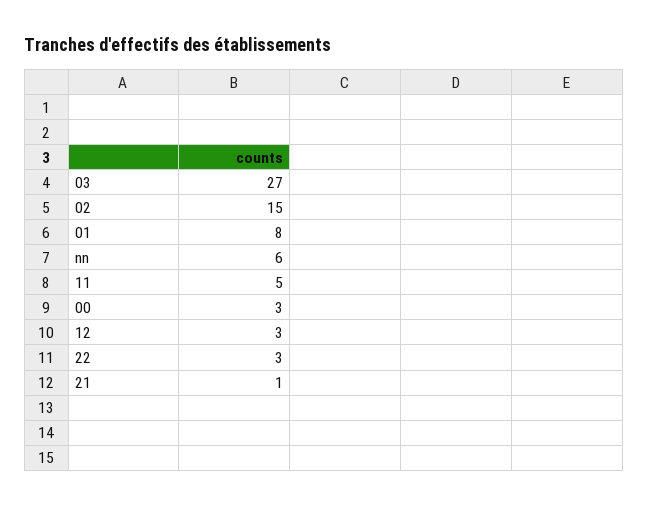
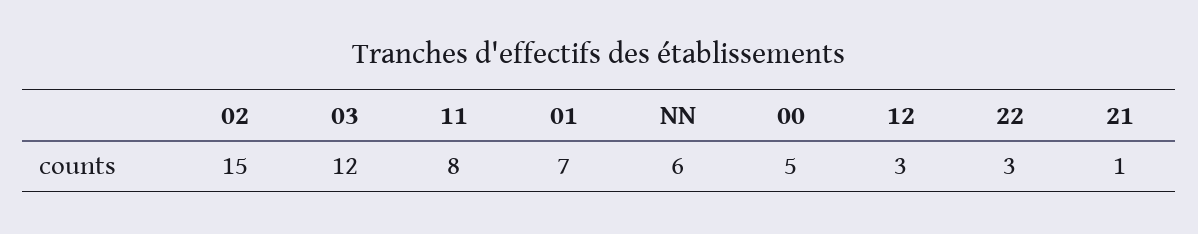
  {
-   "03": 27,
+   "03": 12,
    "02": 15,
-   "01": 8,
+   "01": 7,
    "nn": 6,
-   "11": 5,
+   "11": 8,
-   "00": 3,
+   "00": 5,
    "12": 3,
    "22": 3,
    "21": 1
  }

